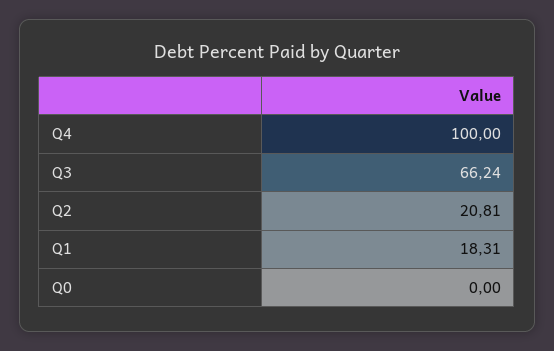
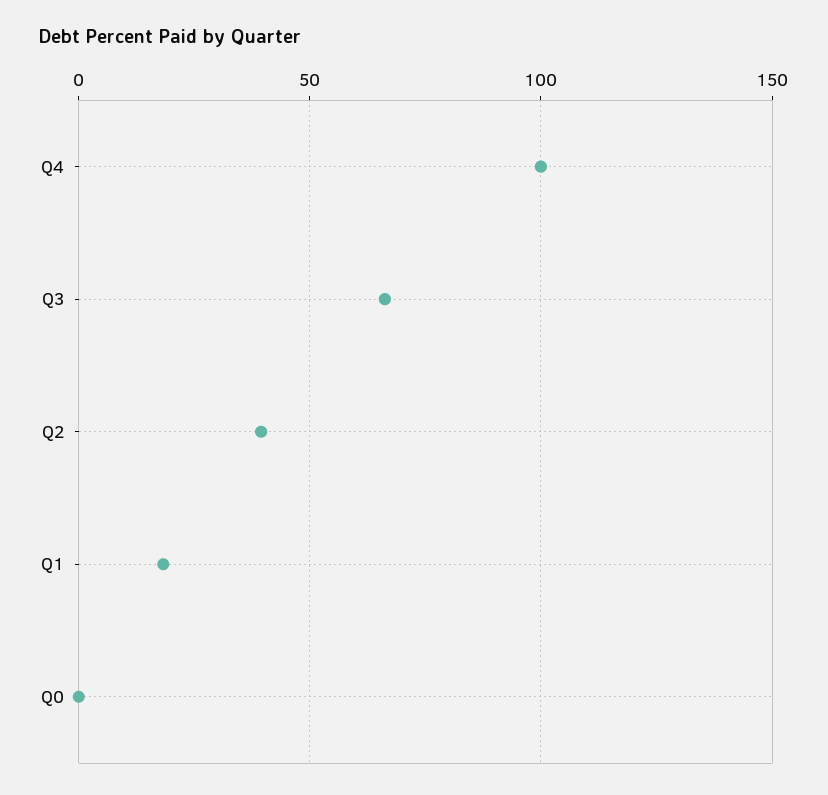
  {
    "Q4": 100,
    "Q3": 66.24,
-   "Q2": 20.81,
+   "Q2": 40,
    "Q1": 18.31,
    "Q0": 0
  }

